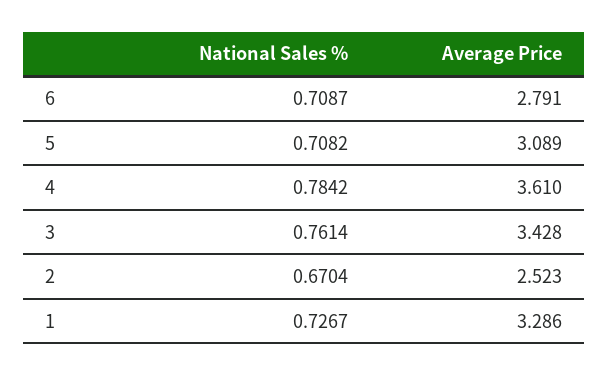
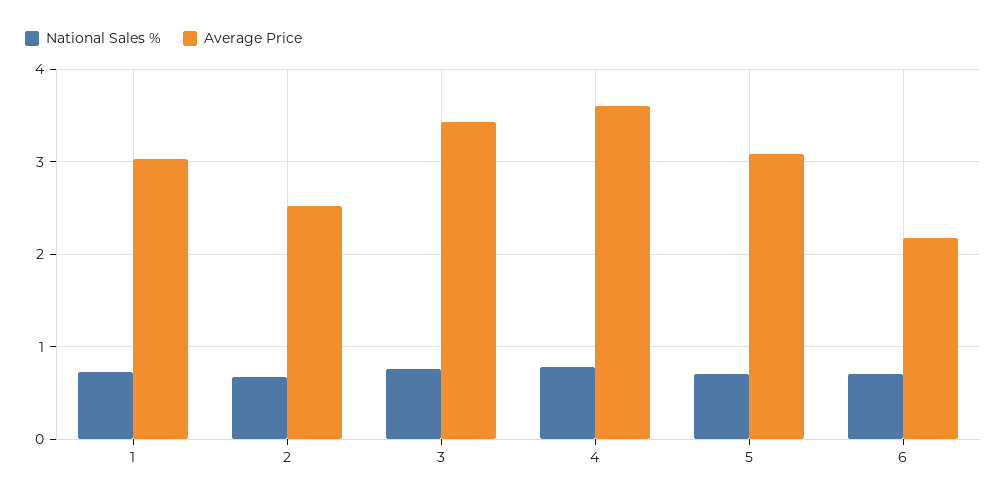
  {
    "National Sales %": {
      "6": 0.7087,
      "5": 0.7082,
      "4": 0.7842,
      "3": 0.7614,
      "2": 0.6704,
      "1": 0.7267
    },
    "Average Price": {
-     "6": 2.791,
+     "6": 2.2,
      "5": 3.089,
      "4": 3.61,
      "3": 3.428,
      "2": 2.523,
-     "1": 3.286
+     "1": 3
    }
  }

